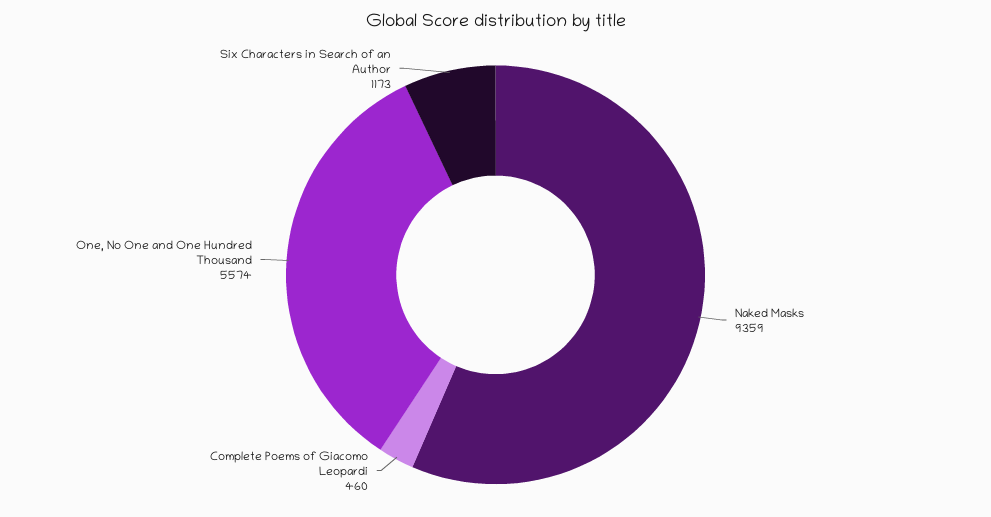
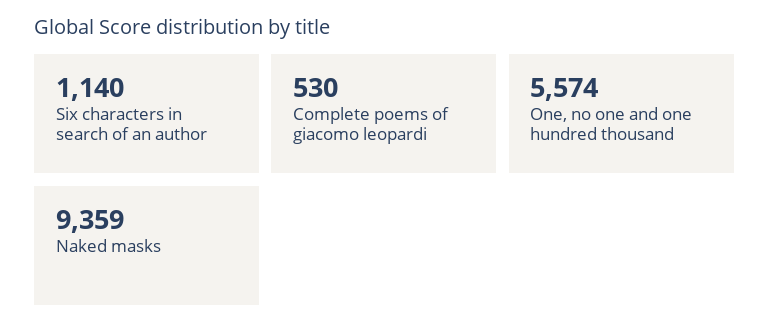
  {
    "Naked Masks": 9359,
-   "Complete Poems of Giacomo Leopardi": 460,
+   "Complete Poems of Giacomo Leopardi": 530,
    "One, No One and One Hundred Thousand": 5574,
-   "Six Characters in Search of an Author": 1173
+   "Six Characters in Search of an Author": 1140
  }

